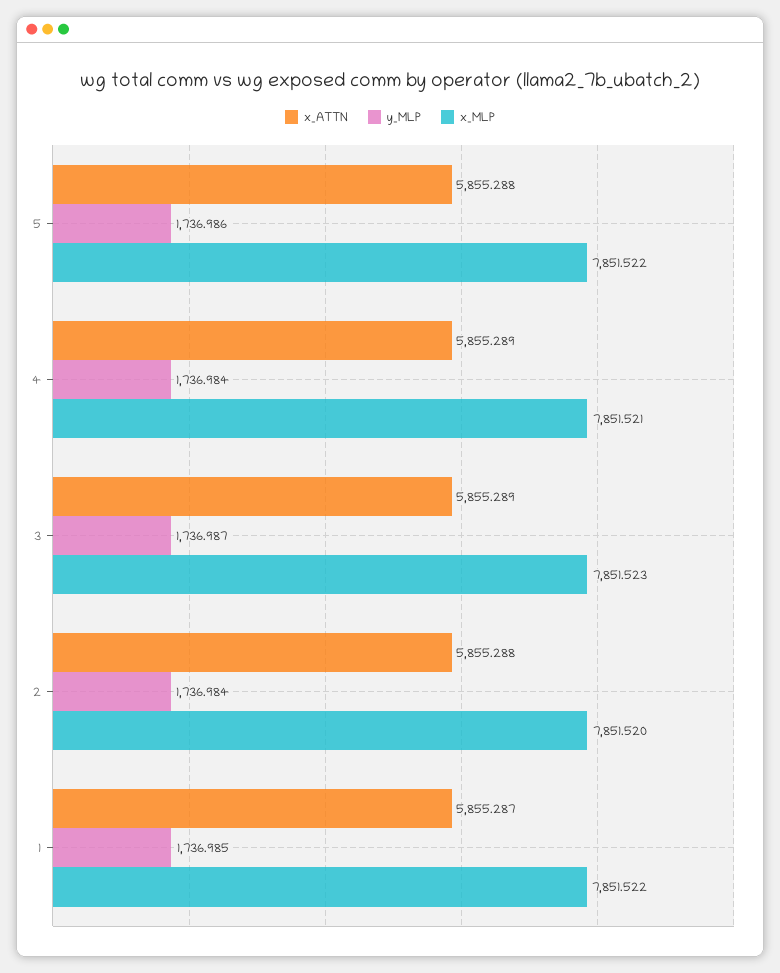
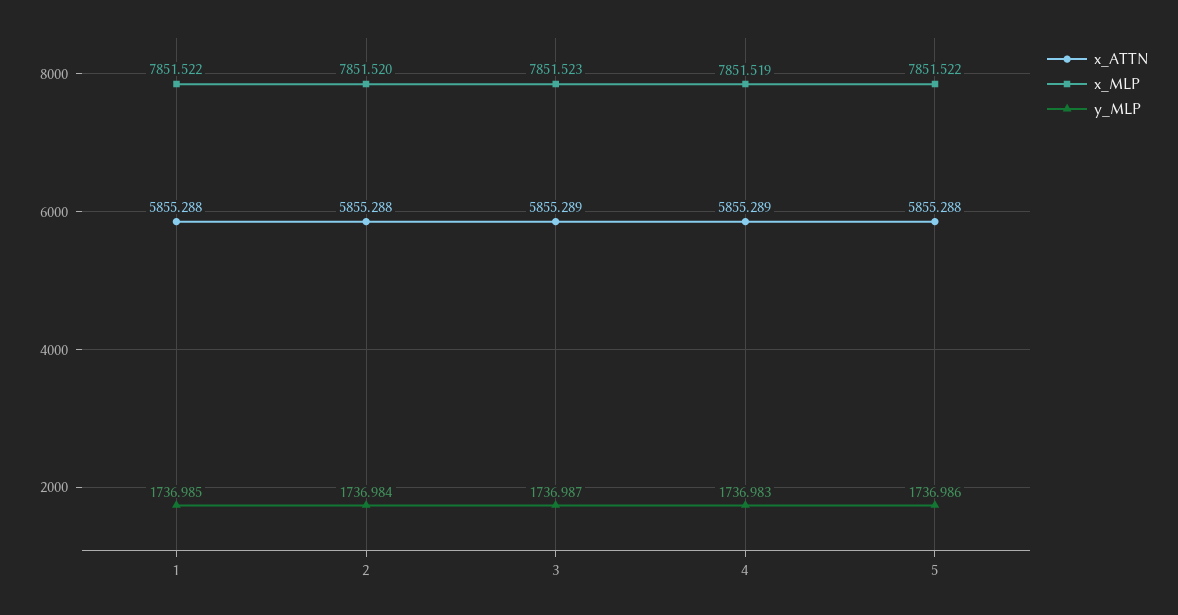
  {
    "x_ATTN": {
      "5": 5855.288,
      "4": 5855.289,
      "3": 5855.289,
      "2": 5855.288,
-     "1": 5855.287
+     "1": 5855.288
    },
    "y_MLP": {
      "5": 1736.986,
-     "4": 1736.984,
+     "4": 1736.983,
      "3": 1736.987,
      "2": 1736.984,
      "1": 1736.985
    },
    "x_MLP": {
      "5": 7851.522,
-     "4": 7851.521,
+     "4": 7851.519,
      "3": 7851.523,
      "2": 7851.52,
      "1": 7851.522
    }
  }

